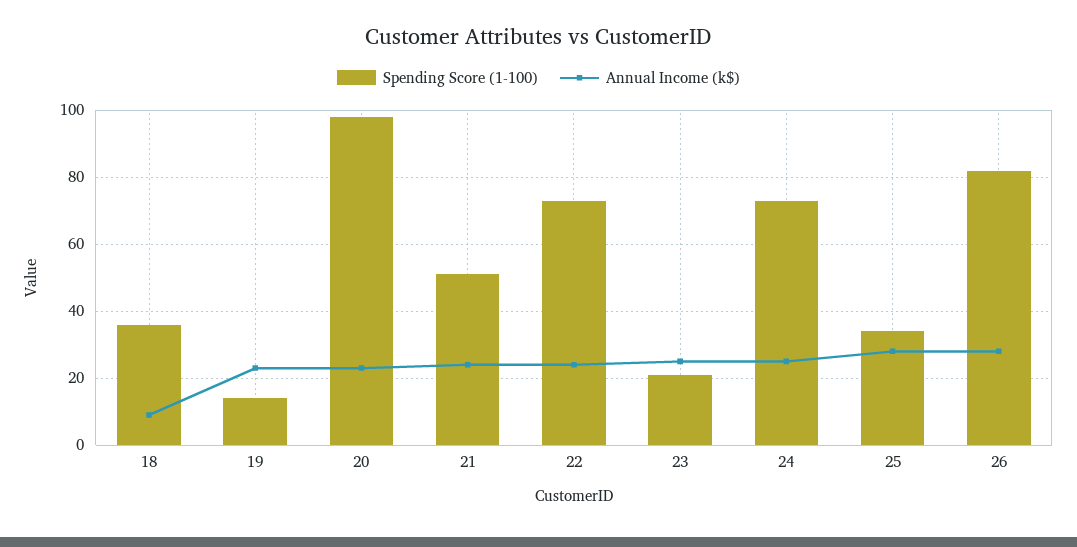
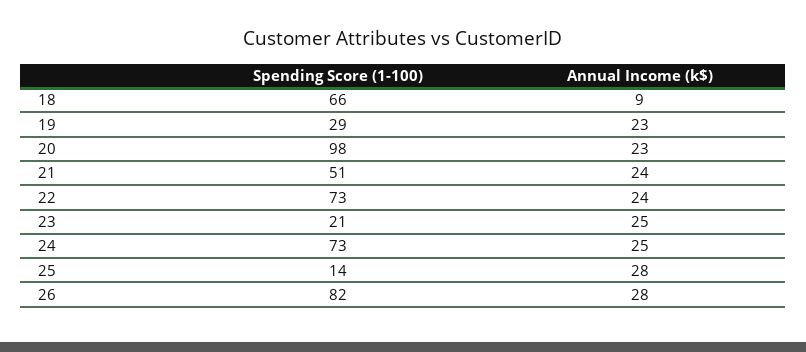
  {
    "Spending Score (1-100)": {
-     "18": 35,
+     "18": 66,
-     "19": 15,
+     "19": 29,
      "20": 98,
      "21": 51,
      "22": 73,
      "23": 21,
      "24": 73,
-     "25": 35,
+     "25": 14,
      "26": 82
    },
    "Annual Income (k$)": {
      "18": 9,
      "19": 23,
      "20": 23,
      "21": 24,
      "22": 24,
      "23": 25,
      "24": 25,
      "25": 28,
      "26": 28
    }
  }

